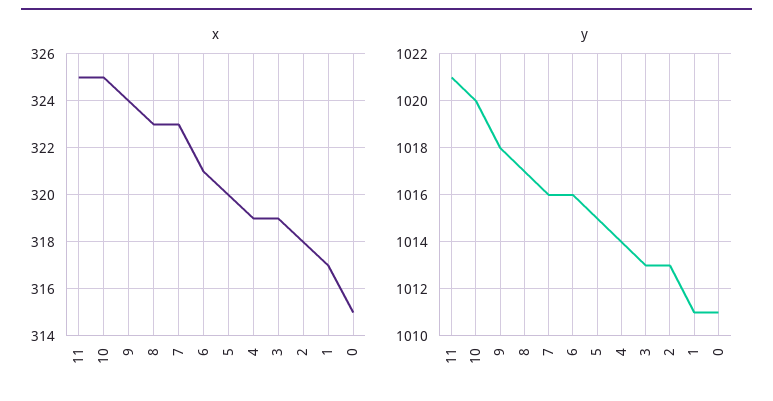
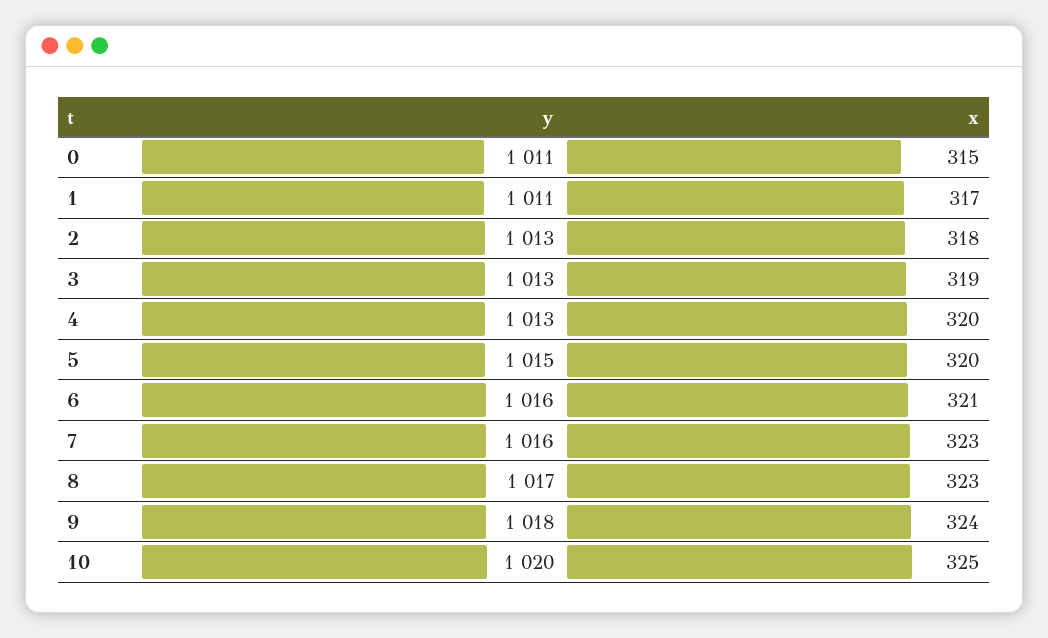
  {
    "x": {
-     "11": 325,
      "10": 325,
      "9": 324,
      "8": 323,
      "7": 323,
      "6": 321,
      "5": 320,
-     "4": 319,
+     "4": 320,
      "3": 319,
      "2": 318,
      "1": 317,
      "0": 315
    },
    "y": {
-     "11": 1021,
      "10": 1020,
      "9": 1018,
      "8": 1017,
      "7": 1016,
      "6": 1016,
      "5": 1015,
-     "4": 1014,
+     "4": 1013,
      "3": 1013,
      "2": 1013,
      "1": 1011,
      "0": 1011
    }
  }

